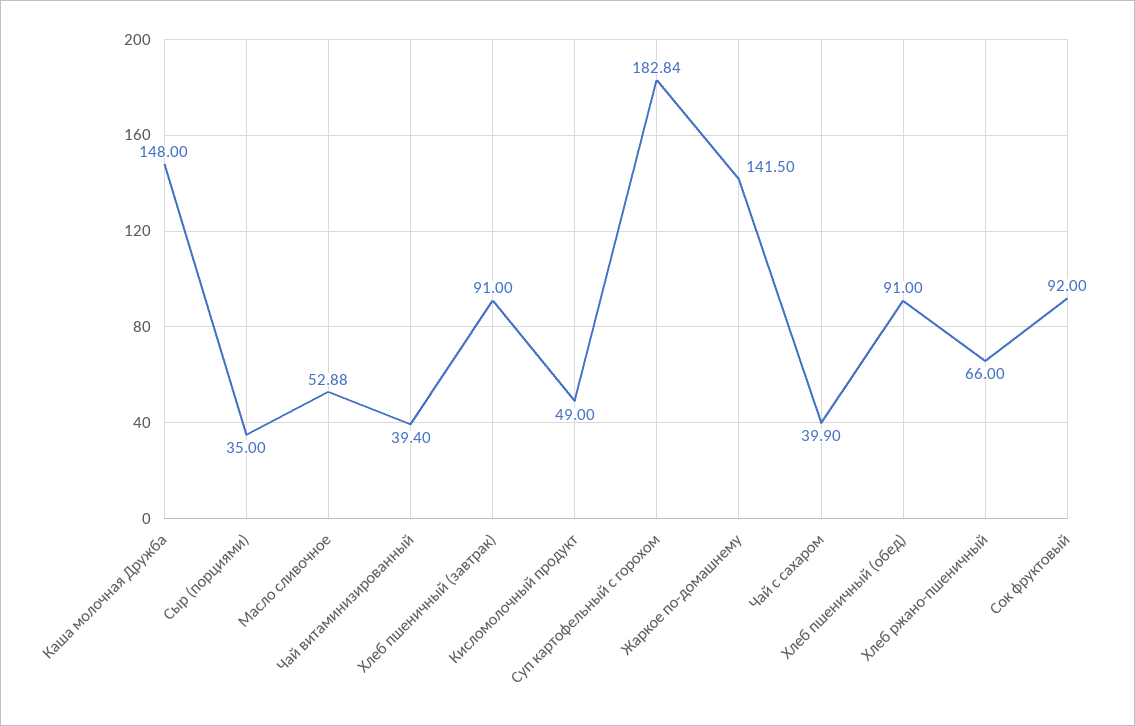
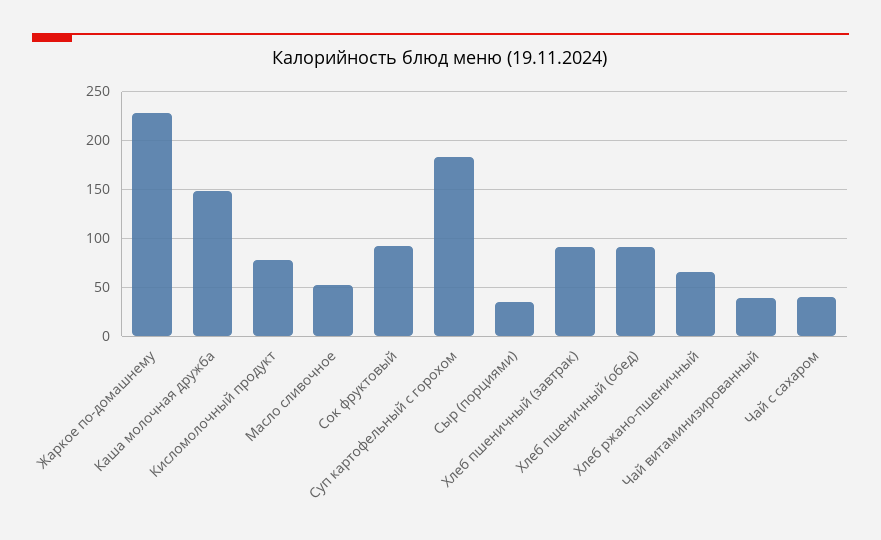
  {
    "Каша молочная Дружба": 148,
    "Сыр (порциями)": 35,
    "Масло сливочное": 52.88,
    "Чай витаминизированный": 39.4,
    "Хлеб пшеничный (завтрак)": 91,
-   "Кисломолочный продукт": 49,
+   "Кисломолочный продукт": 80,
    "Суп картофельный с горохом": 182.84,
-   "Жаркое по-домашнему": 141.5,
+   "Жаркое по-домашнему": 230,
    "Чай с сахаром": 39.9,
    "Хлеб пшеничный (обед)": 91,
    "Хлеб ржано-пшеничный": 66,
    "Сок фруктовый": 92
  }

